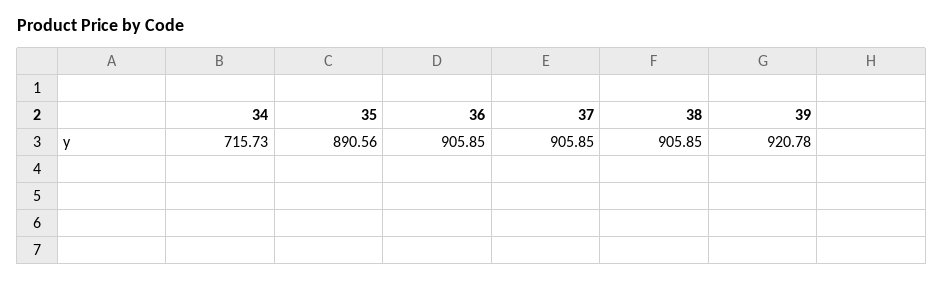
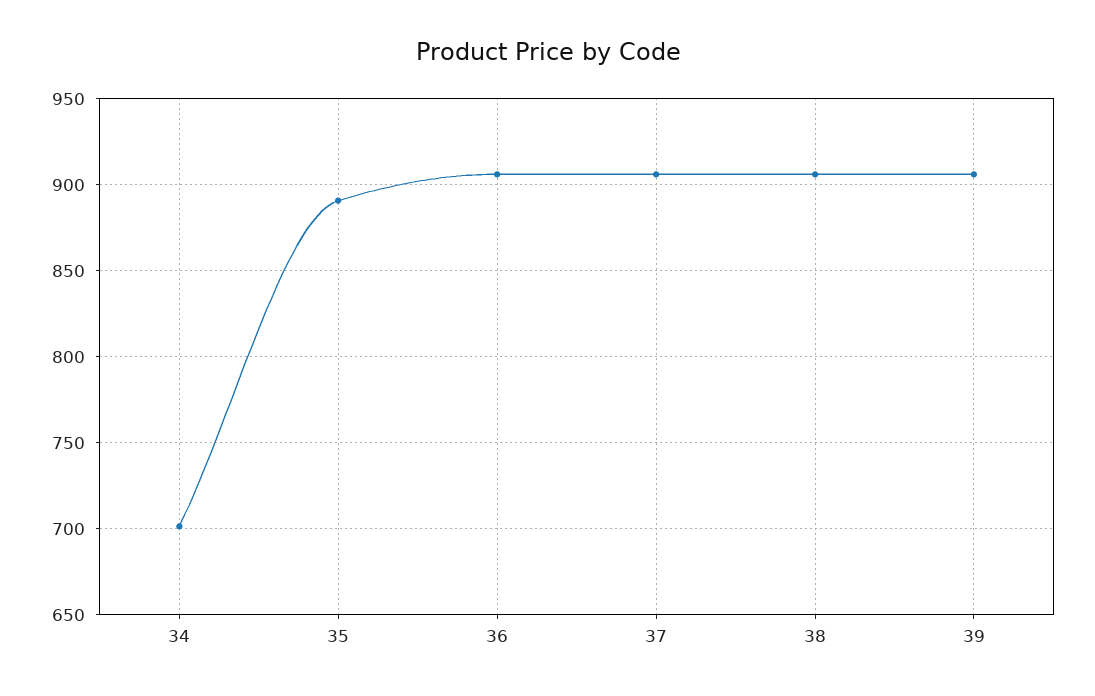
  {
-   "34": 715.73,
+   "34": 700,
    "35": 890.56,
    "36": 905.85,
    "37": 905.85,
    "38": 905.85,
-   "39": 920.78
+   "39": 905
  }

